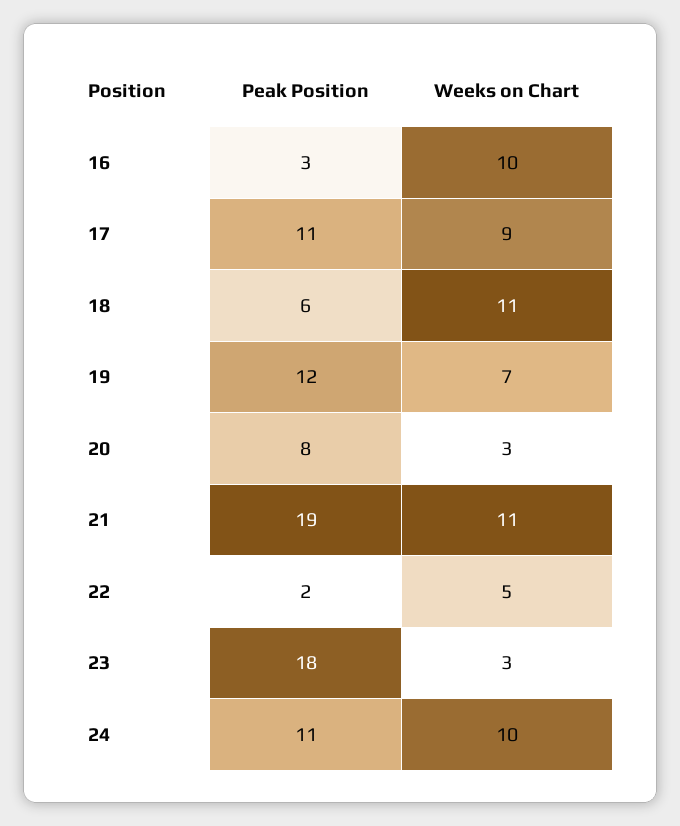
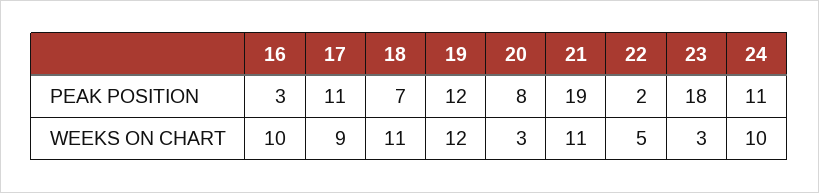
  {
    "Peak Position": {
      "16": 3,
      "17": 11,
-     "18": 6,
+     "18": 7,
      "19": 12,
      "20": 8,
      "21": 19,
      "22": 2,
      "23": 18,
      "24": 11
    },
    "Weeks on Chart": {
      "16": 10,
      "17": 9,
      "18": 11,
-     "19": 7,
+     "19": 12,
      "20": 3,
      "21": 11,
      "22": 5,
      "23": 3,
      "24": 10
    }
  }

